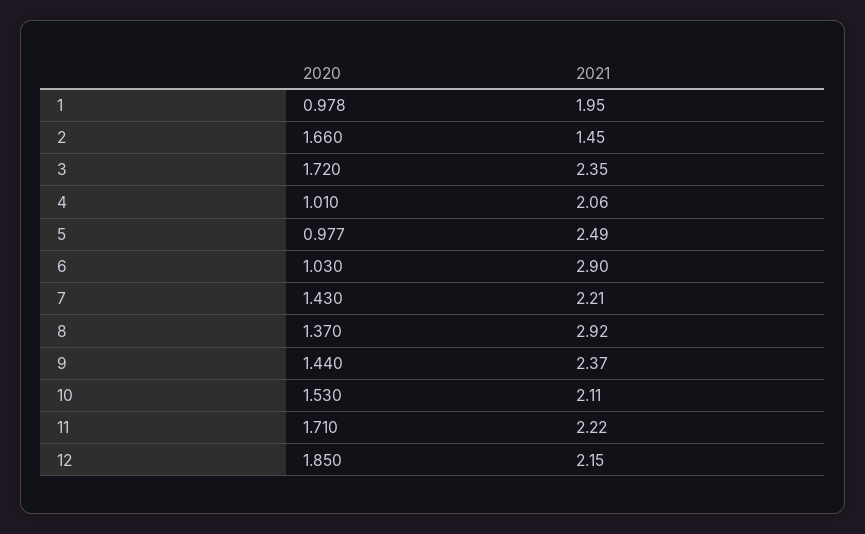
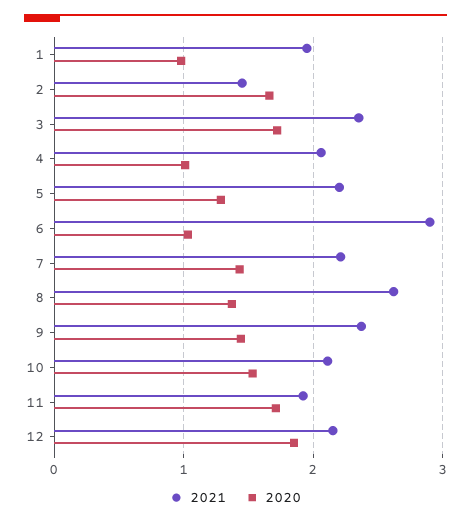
  {
    "2020": {
      "1": 0.978,
      "2": 1.66,
      "3": 1.72,
      "4": 1.01,
-     "5": 0.977,
+     "5": 1.3,
      "6": 1.03,
      "7": 1.43,
      "8": 1.37,
      "9": 1.44,
      "10": 1.53,
      "11": 1.71,
      "12": 1.85
    },
    "2021": {
      "1": 1.95,
      "2": 1.45,
      "3": 2.35,
      "4": 2.06,
-     "5": 2.49,
+     "5": 2.2,
      "6": 2.9,
      "7": 2.21,
-     "8": 2.92,
+     "8": 2.6,
      "9": 2.37,
      "10": 2.11,
-     "11": 2.22,
+     "11": 1.9,
      "12": 2.15
    }
  }

